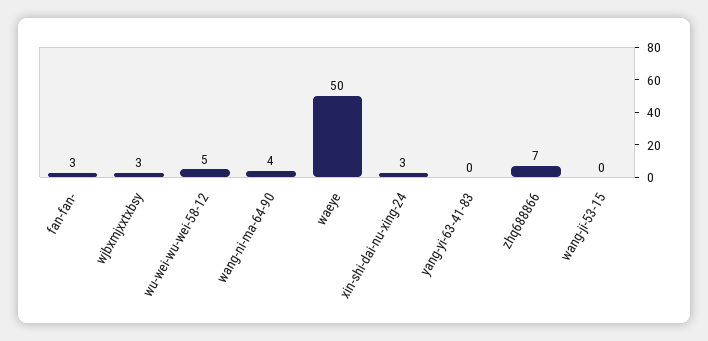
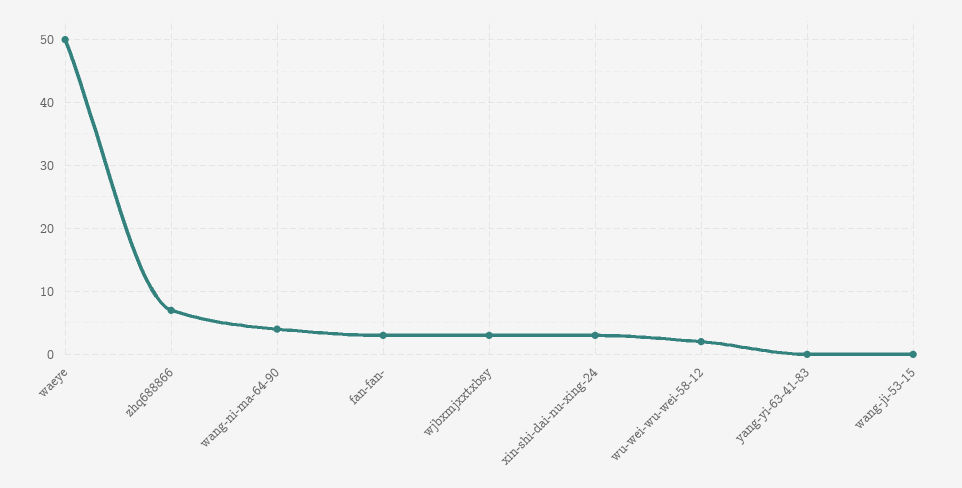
  {
    "fan-fan-": 3,
    "wjbxmjxxtxbsy": 3,
-   "wu-wei-wu-wei-58-12": 5,
+   "wu-wei-wu-wei-58-12": 2,
    "wang-ni-ma-64-90": 4,
    "waeye": 50,
    "xin-shi-dai-nu-xing-24": 3,
    "yang-yi-63-41-83": 0,
    "zhq688866": 7,
    "wang-ji-53-15": 0
  }

